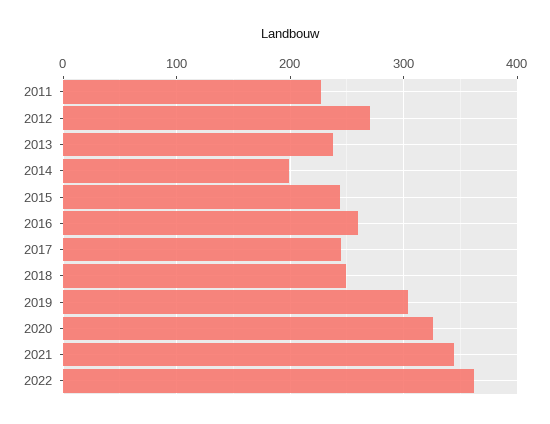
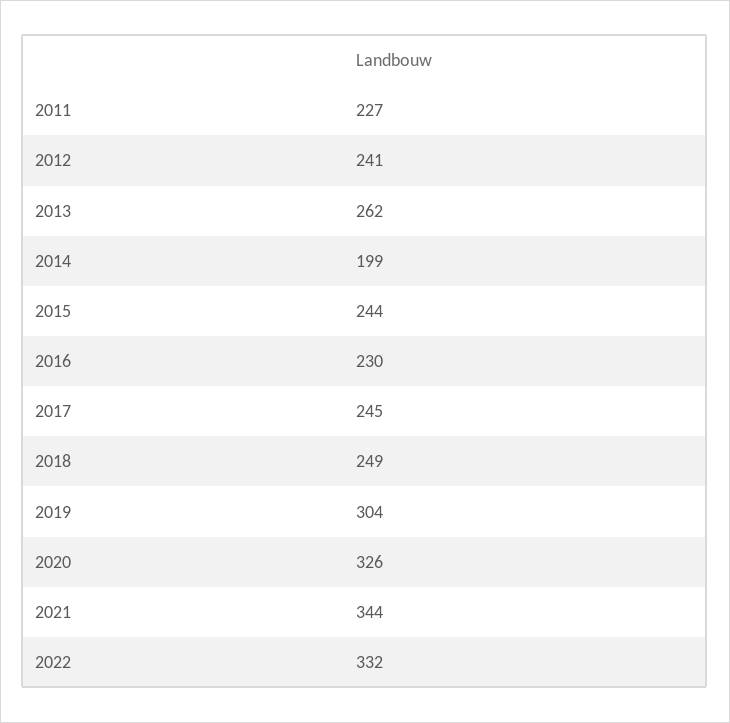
  {
    "2011": 227,
-   "2012": 270,
+   "2012": 241,
-   "2013": 240,
+   "2013": 262,
    "2014": 199,
    "2015": 244,
-   "2016": 260,
+   "2016": 230,
    "2017": 245,
    "2018": 249,
    "2019": 304,
    "2020": 326,
    "2021": 344,
-   "2022": 360
+   "2022": 332
  }

